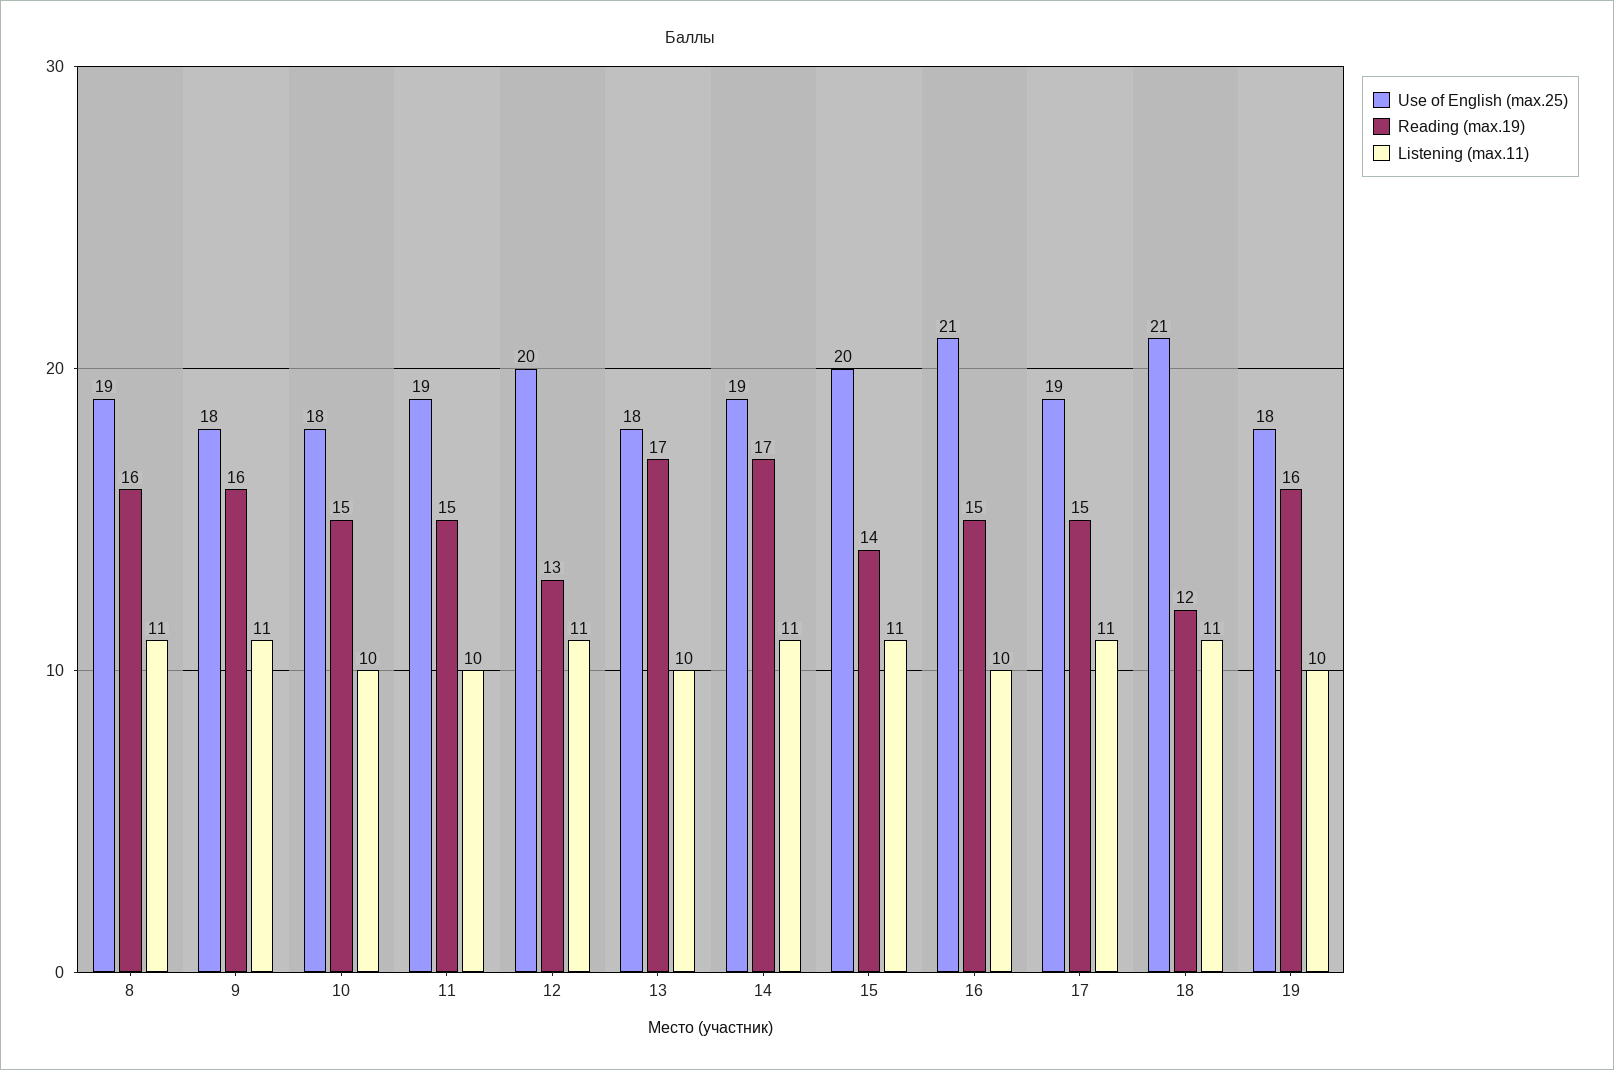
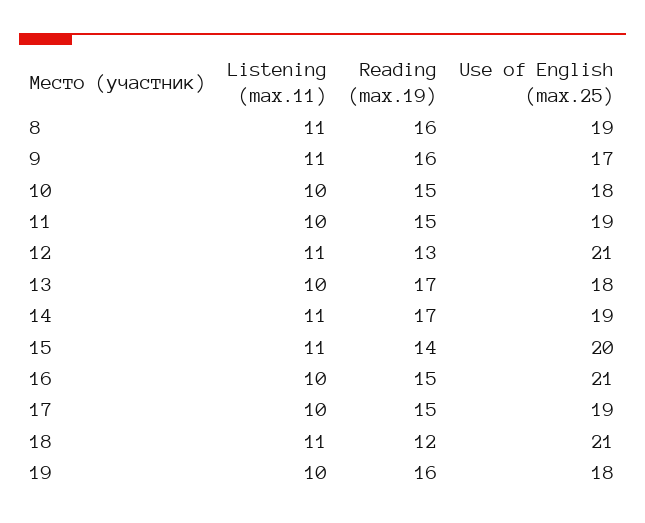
  {
    "Use of English (max.25)": {
      "8": 19,
-     "9": 18,
+     "9": 17,
      "10": 18,
      "11": 19,
-     "12": 20,
+     "12": 21,
      "13": 18,
      "14": 19,
      "15": 20,
      "16": 21,
      "17": 19,
      "18": 21,
      "19": 18
    },
    "Reading (max.19)": {
      "8": 16,
      "9": 16,
      "10": 15,
      "11": 15,
      "12": 13,
      "13": 17,
      "14": 17,
      "15": 14,
      "16": 15,
      "17": 15,
      "18": 12,
      "19": 16
    },
    "Listening (max.11)": {
      "8": 11,
      "9": 11,
      "10": 10,
      "11": 10,
      "12": 11,
      "13": 10,
      "14": 11,
      "15": 11,
      "16": 10,
-     "17": 11,
+     "17": 10,
      "18": 11,
      "19": 10
    }
  }

